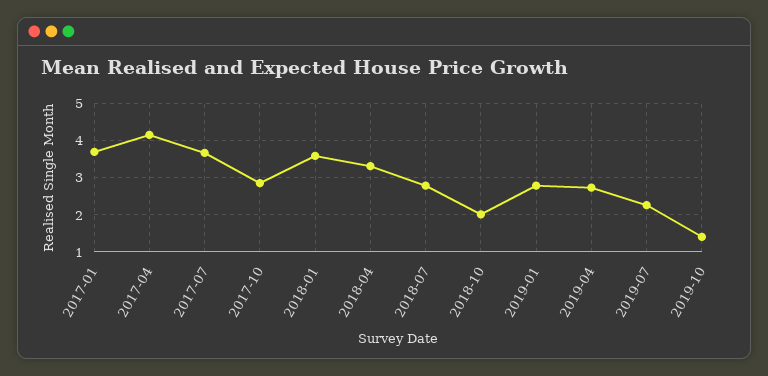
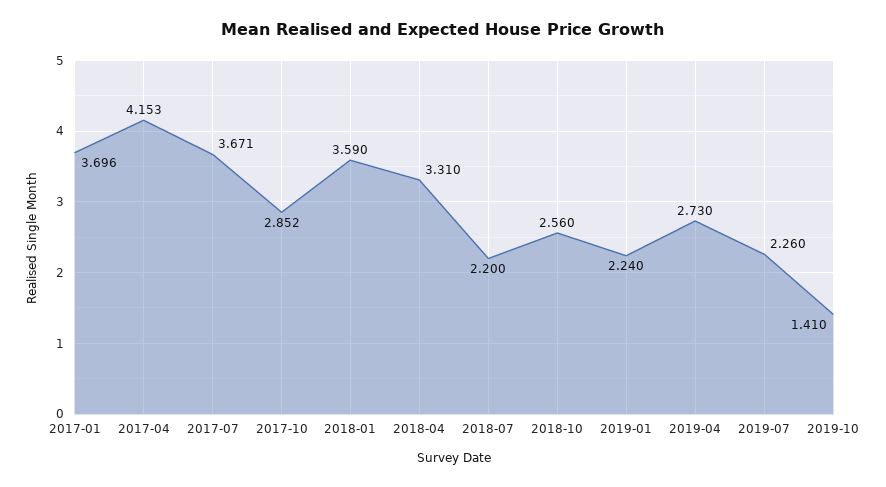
  {
    "2017-01": 3.696,
    "2017-04": 4.153,
    "2017-07": 3.671,
    "2017-10": 2.852,
    "2018-01": 3.59,
    "2018-04": 3.31,
-   "2018-07": 2.8,
+   "2018-07": 2.2,
-   "2018-10": 2,
+   "2018-10": 2.56,
-   "2019-01": 2.8,
+   "2019-01": 2.24,
    "2019-04": 2.73,
    "2019-07": 2.26,
    "2019-10": 1.41
  }

